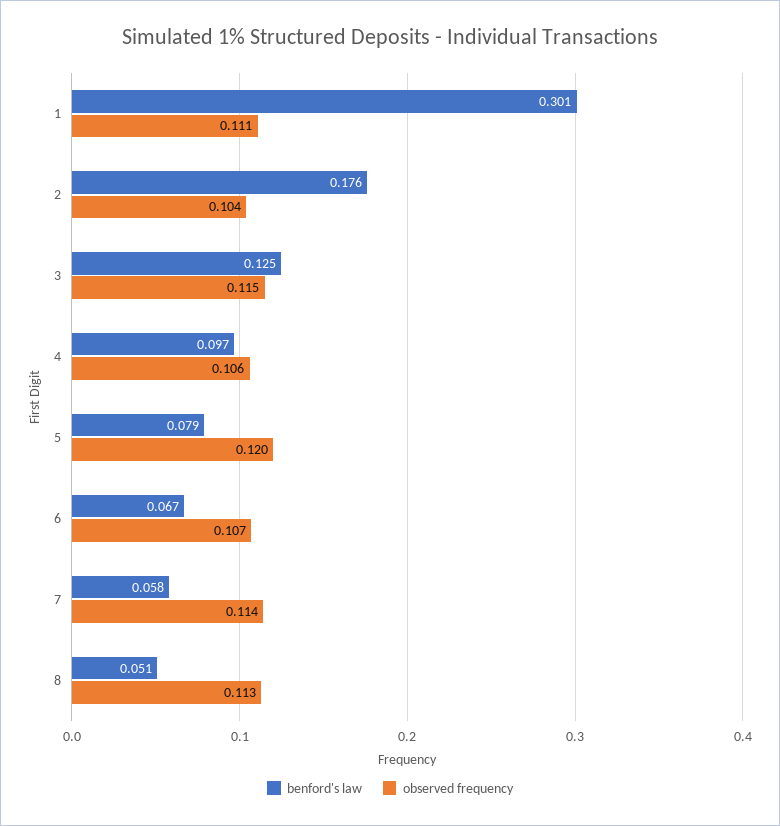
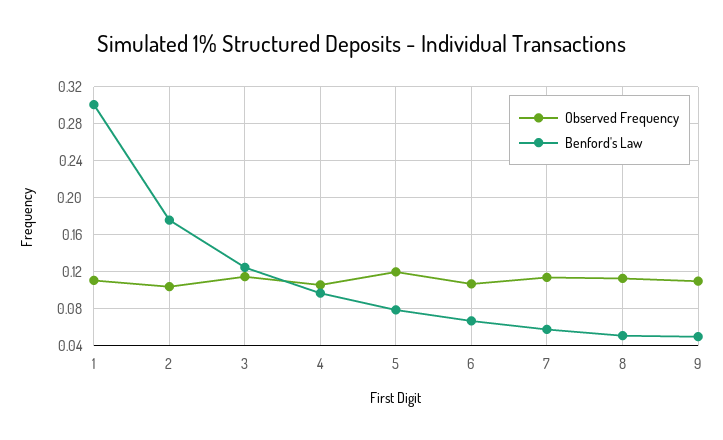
  {
    "benford's law": {
      "1": 0.301,
      "2": 0.176,
      "3": 0.125,
      "4": 0.097,
      "5": 0.079,
      "6": 0.067,
      "7": 0.058,
-     "8": 0.051
+     "8": 0.051,
+     "9": 0.05
    },
    "observed frequency": {
      "1": 0.111,
      "2": 0.104,
      "3": 0.115,
      "4": 0.106,
      "5": 0.12,
      "6": 0.107,
      "7": 0.114,
-     "8": 0.113
+     "8": 0.113,
+     "9": 0.11
    }
  }

